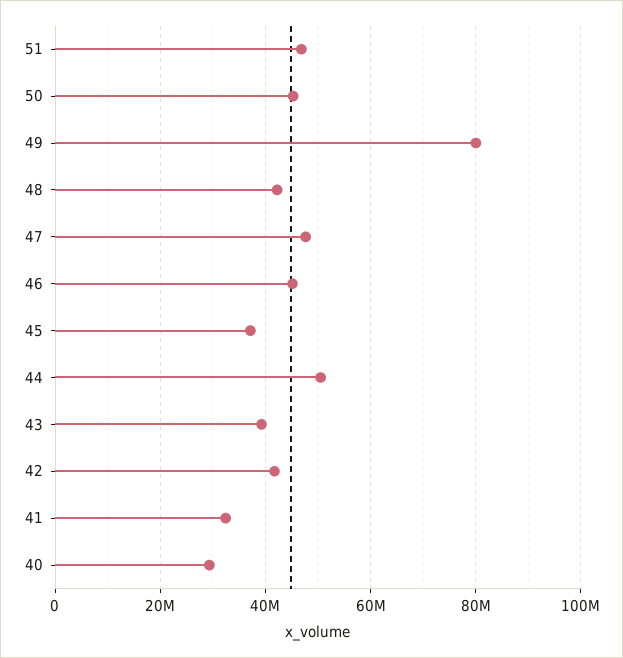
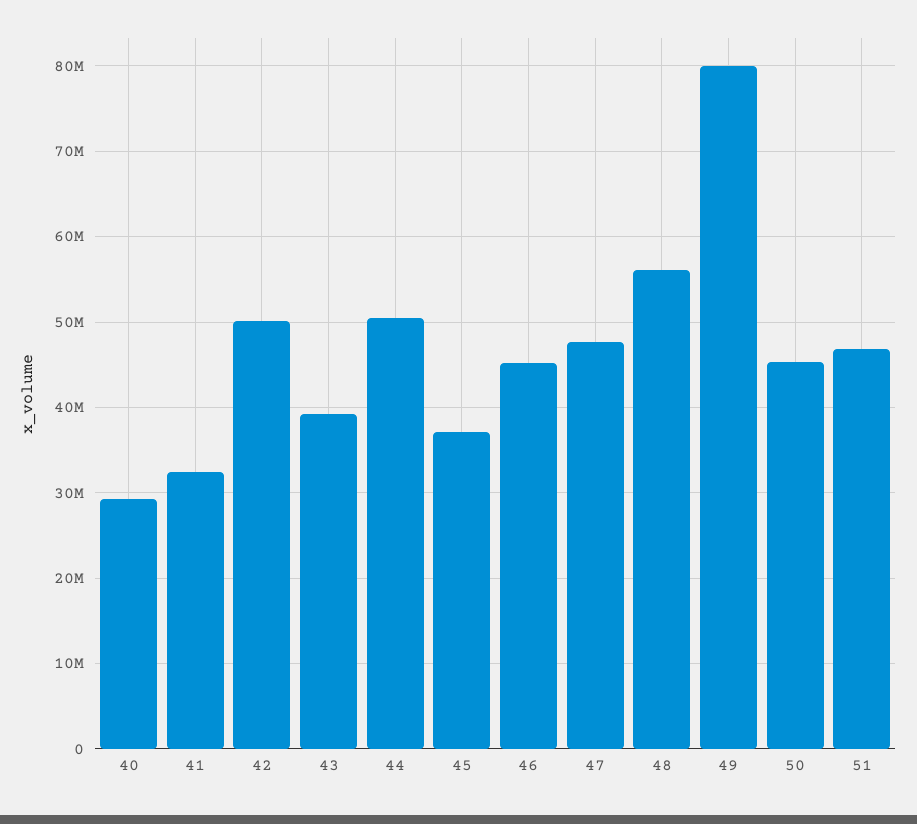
  {
    "51": 47000000,
    "50": 45000000,
    "49": 80000000,
-   "48": 42000000,
+   "48": 56000000,
    "47": 48000000,
    "46": 45000000,
    "45": 37000000,
    "44": 50000000,
    "43": 39000000,
-   "42": 42000000,
+   "42": 50000000,
    "41": 32000000,
    "40": 29000000
  }

